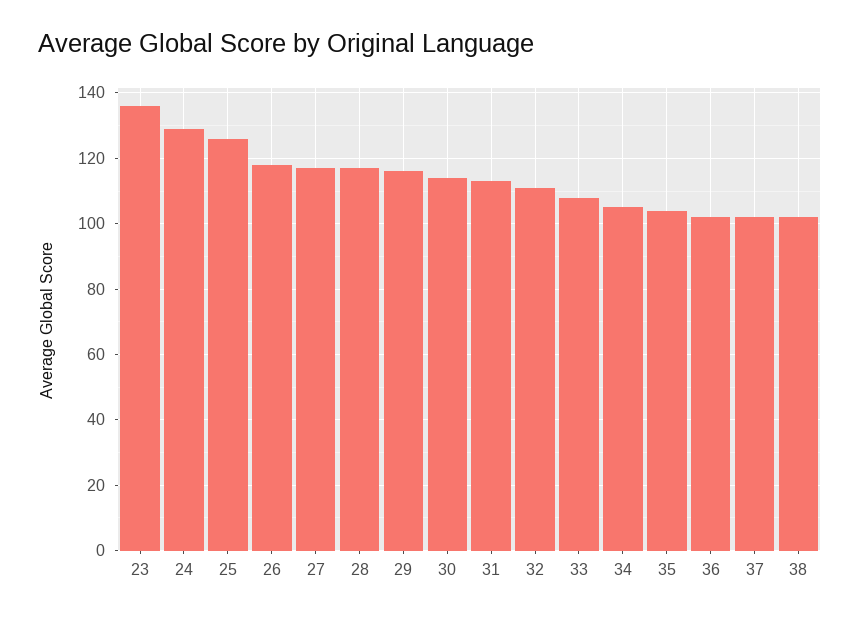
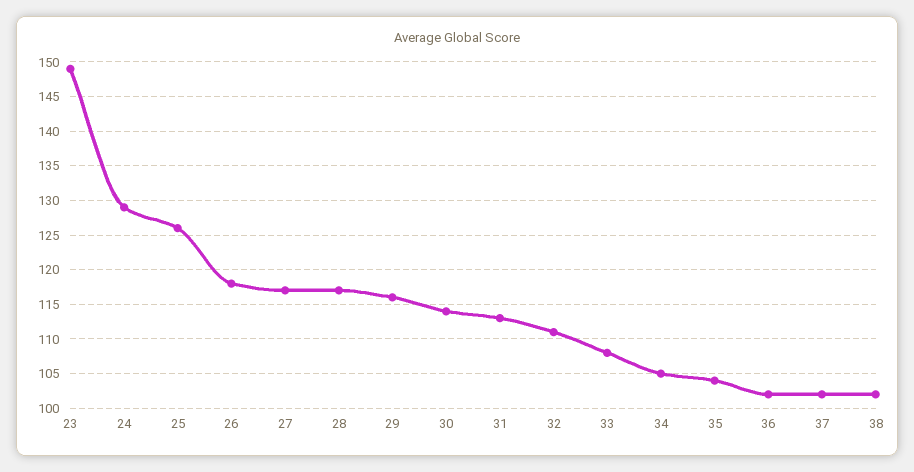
  {
-   "23": 135,
+   "23": 149,
    "24": 129,
    "25": 126,
    "26": 118,
    "27": 117,
    "28": 117,
    "29": 116,
    "30": 114,
    "31": 113,
    "32": 111,
    "33": 108,
    "34": 105,
    "35": 104,
    "36": 102,
    "37": 102,
    "38": 102
  }

